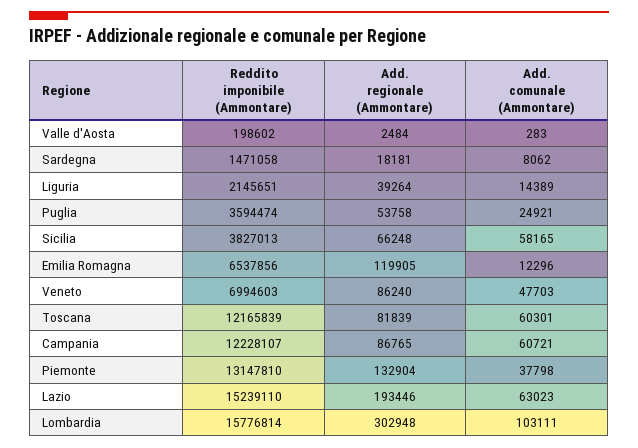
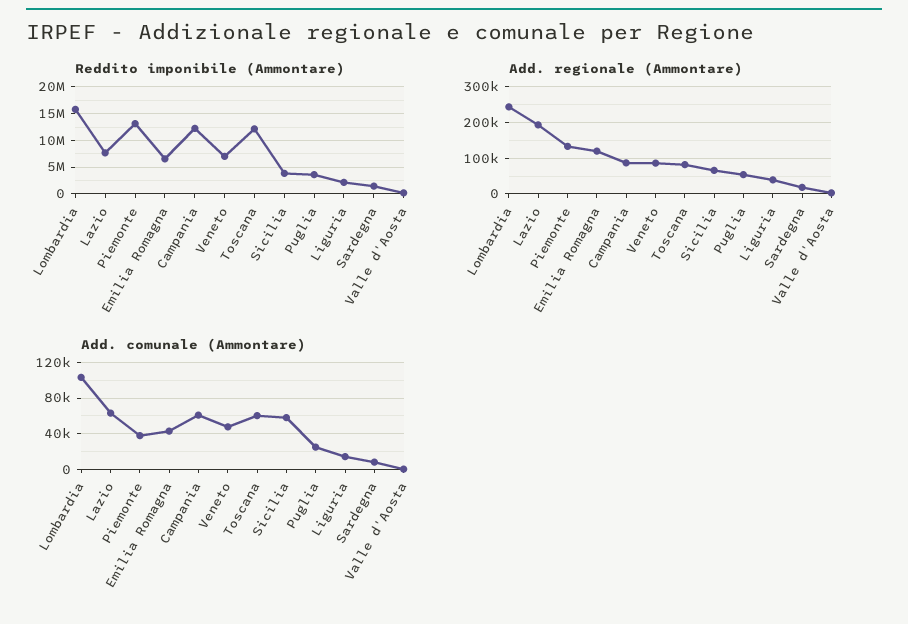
  {
    "Reddito imponibile (Ammontare)": {
      "Valle d'Aosta": 198602,
      "Sardegna": 1471058,
      "Liguria": 2145651,
      "Puglia": 3594474,
      "Sicilia": 3827013,
      "Emilia Romagna": 6537856,
      "Veneto": 6994603,
      "Toscana": 12165839,
      "Campania": 12228107,
      "Piemonte": 13147810,
-     "Lazio": 15239110,
+     "Lazio": 7500000,
      "Lombardia": 15776814
    },
    "Add. regionale (Ammontare)": {
      "Valle d'Aosta": 2484,
      "Sardegna": 18181,
      "Liguria": 39264,
      "Puglia": 53758,
      "Sicilia": 66248,
      "Emilia Romagna": 119905,
      "Veneto": 86240,
      "Toscana": 81839,
      "Campania": 86765,
      "Piemonte": 132904,
      "Lazio": 193446,
-     "Lombardia": 302948
+     "Lombardia": 240000
    },
    "Add. comunale (Ammontare)": {
      "Valle d'Aosta": 283,
      "Sardegna": 8062,
      "Liguria": 14389,
      "Puglia": 24921,
      "Sicilia": 58165,
-     "Emilia Romagna": 12296,
+     "Emilia Romagna": 40000,
      "Veneto": 47703,
      "Toscana": 60301,
      "Campania": 60721,
      "Piemonte": 37798,
      "Lazio": 63023,
      "Lombardia": 103111
    }
  }

